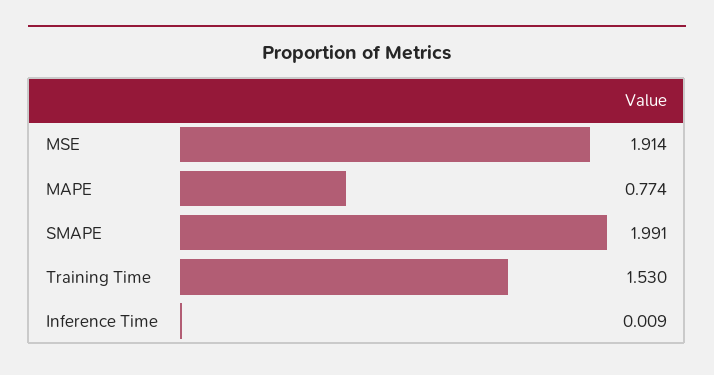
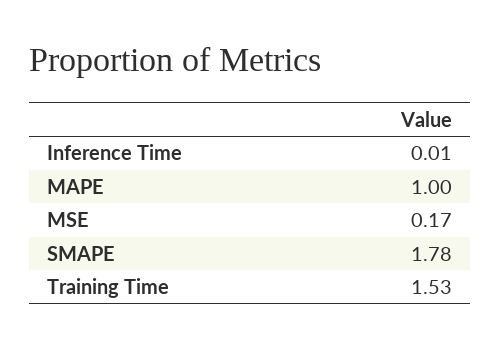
  {
-   "MSE": 1.914,
+   "MSE": 0.17,
-   "MAPE": 0.774,
+   "MAPE": 1,
-   "SMAPE": 1.991,
+   "SMAPE": 1.78,
    "Training Time": 1.53,
    "Inference Time": 0.009
  }

